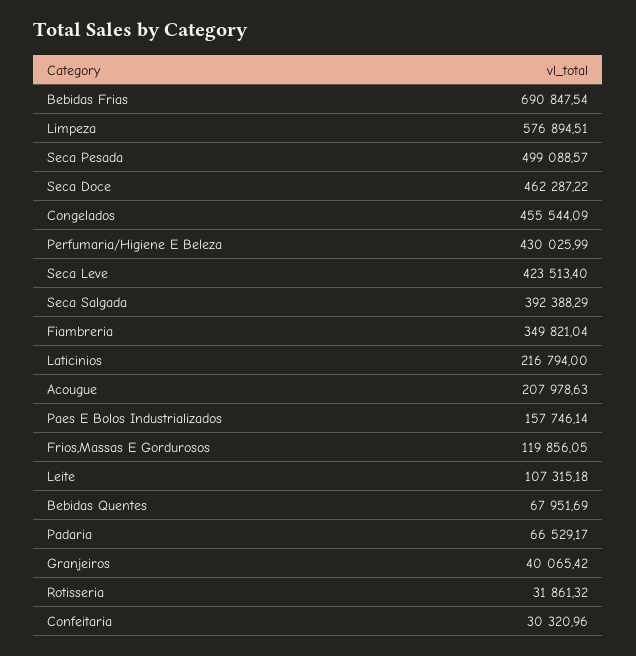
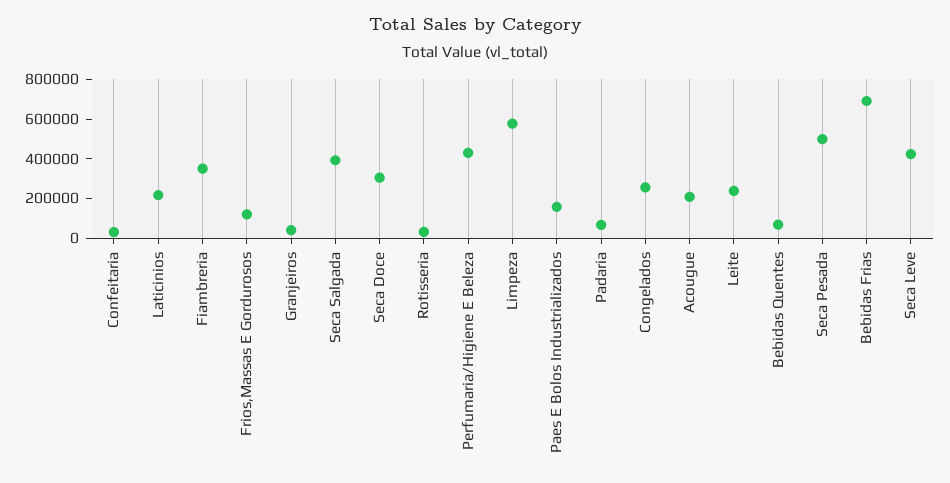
  {
    "Bebidas Frias": 690847.54,
    "Limpeza": 576894.51,
    "Seca Pesada": 499088.57,
-   "Seca Doce": 462287.22,
+   "Seca Doce": 300000,
-   "Congelados": 455544.09,
+   "Congelados": 250000,
    "Perfumaria/Higiene E Beleza": 430025.99,
    "Seca Leve": 423513.4,
    "Seca Salgada": 392388.29,
    "Fiambreria": 349821.04,
    "Laticinios": 216794,
    "Acougue": 207978.63,
    "Paes E Bolos Industrializados": 157746.14,
    "Frios,Massas E Gordurosos": 119856.05,
-   "Leite": 107315.18,
+   "Leite": 250000,
    "Bebidas Quentes": 67951.69,
    "Padaria": 66529.17,
    "Granjeiros": 40065.42,
    "Rotisseria": 31861.32,
    "Confeitaria": 30320.96
  }

